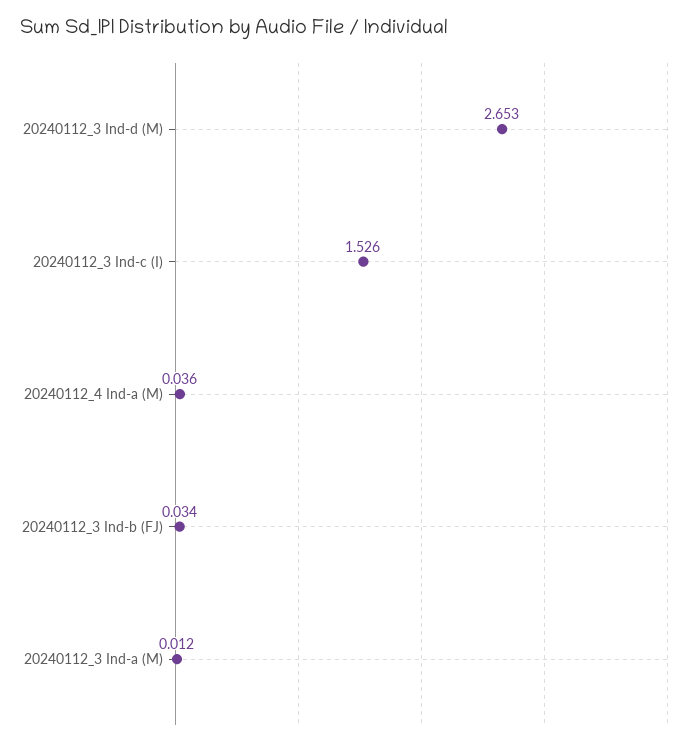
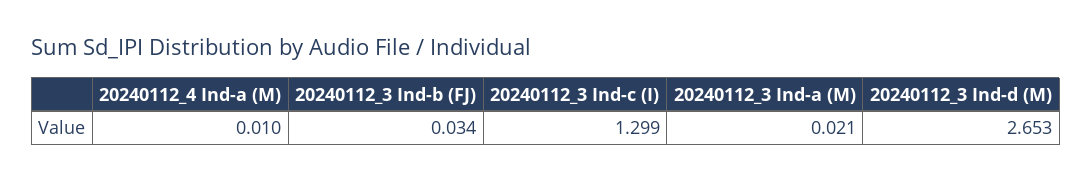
  {
    "20240112_3 Ind-d (M)": 2.653,
-   "20240112_3 Ind-c (I)": 1.526,
+   "20240112_3 Ind-c (I)": 1.299,
-   "20240112_4 Ind-a (M)": 0.036,
+   "20240112_4 Ind-a (M)": 0.01,
    "20240112_3 Ind-b (FJ)": 0.034,
-   "20240112_3 Ind-a (M)": 0.012
+   "20240112_3 Ind-a (M)": 0.021
  }

